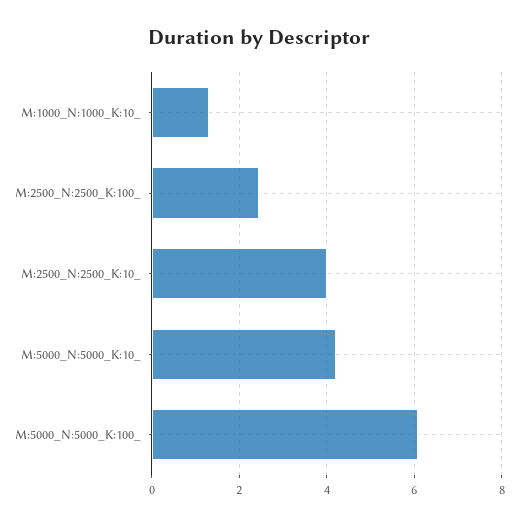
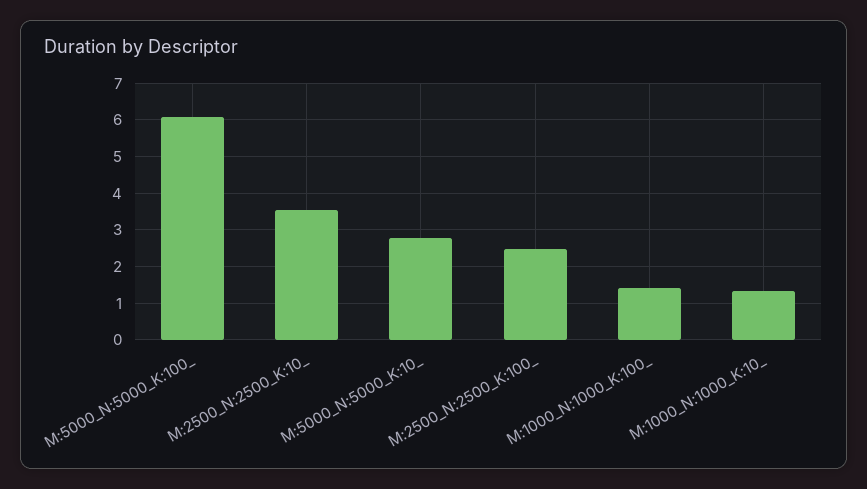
  {
    "M:1000_N:1000_K:10_": 1.4,
    "M:2500_N:2500_K:100_": 2.4,
-   "M:2500_N:2500_K:10_": 4,
+   "M:2500_N:2500_K:10_": 3.6,
-   "M:5000_N:5000_K:10_": 4.2,
+   "M:5000_N:5000_K:10_": 2.8,
-   "M:5000_N:5000_K:100_": 6
+   "M:5000_N:5000_K:100_": 6,
+   "M:1000_N:1000_K:100_": 1.4
  }

